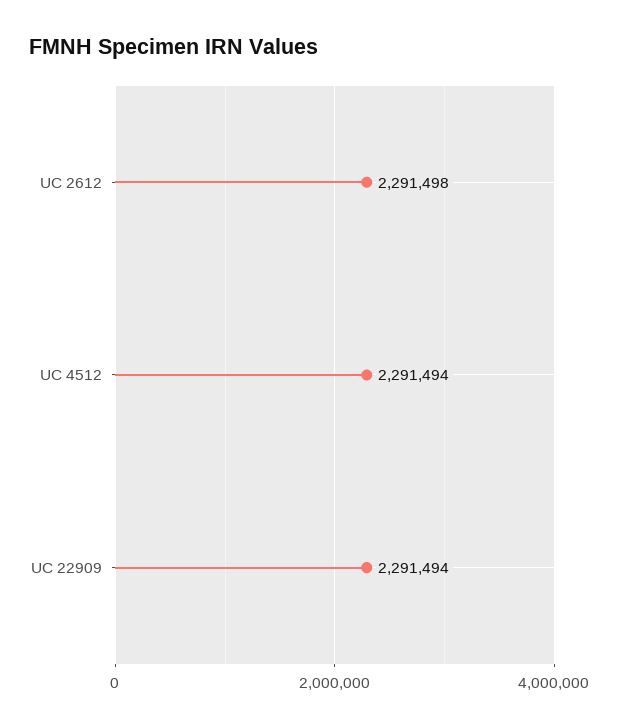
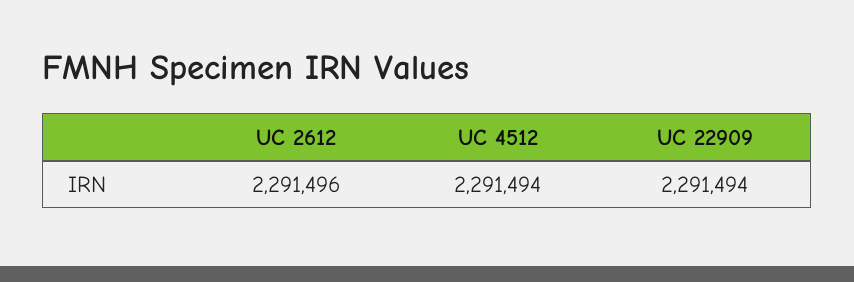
  {
-   "UC 2612": 2291498,
+   "UC 2612": 2291496,
    "UC 4512": 2291494,
    "UC 22909": 2291494
  }

